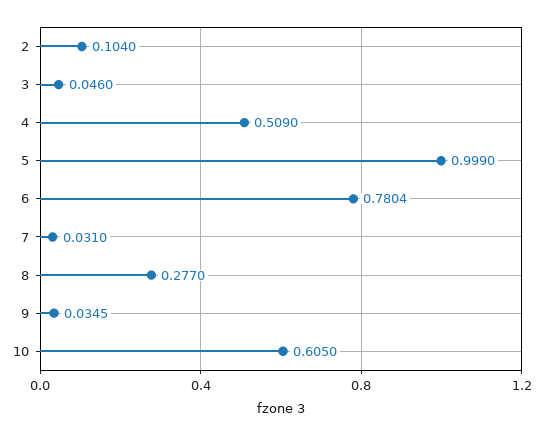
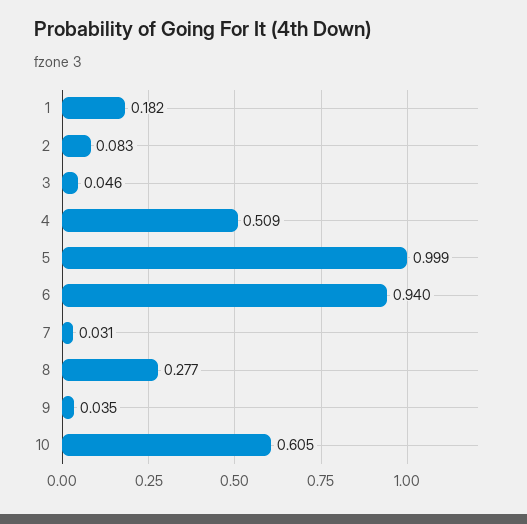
  {
-   "2": 0.104,
+   "2": 0.083,
    "3": 0.046,
    "4": 0.509,
    "5": 0.999,
-   "6": 0.7804,
+   "6": 0.94,
    "7": 0.031,
    "8": 0.277,
    "9": 0.0345,
-   "10": 0.605
+   "10": 0.605,
+   "1": 0.182
  }

